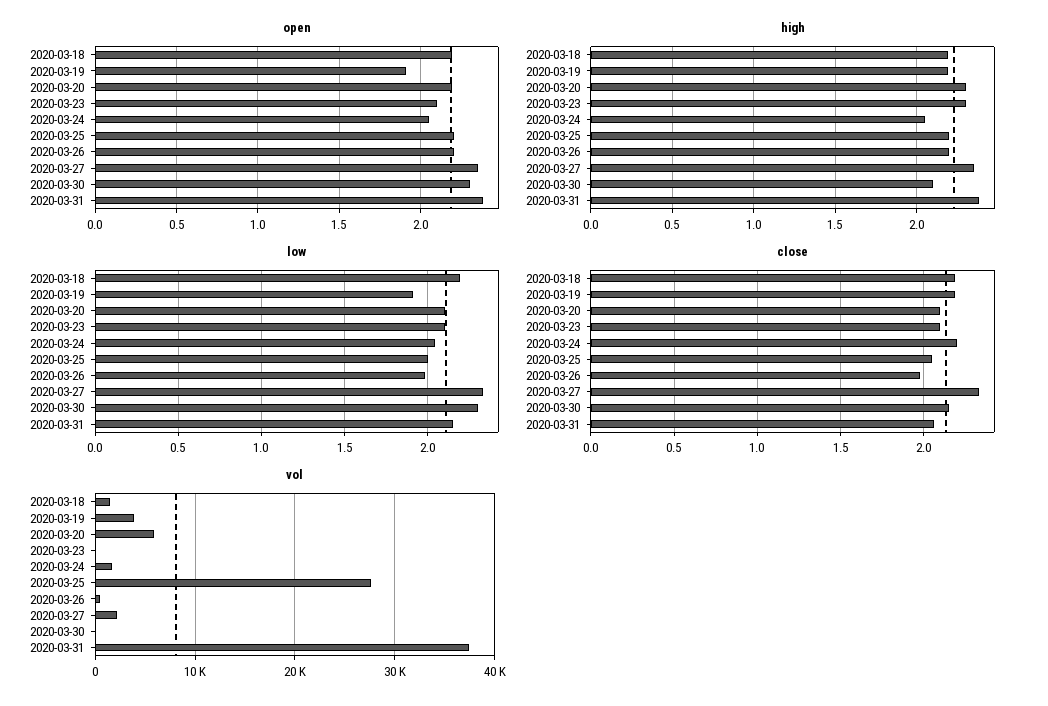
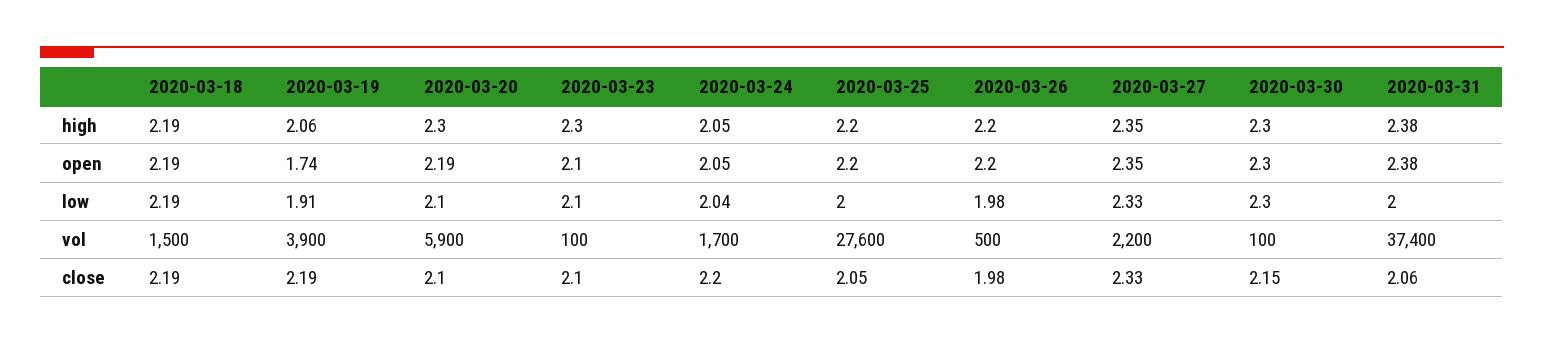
  {
    "open": {
      "2020-03-18": 2.19,
-     "2020-03-19": 1.9,
+     "2020-03-19": 1.74,
      "2020-03-20": 2.19,
      "2020-03-23": 2.1,
      "2020-03-24": 2.05,
      "2020-03-25": 2.2,
      "2020-03-26": 2.2,
      "2020-03-27": 2.35,
      "2020-03-30": 2.3,
      "2020-03-31": 2.38
    },
    "high": {
      "2020-03-18": 2.19,
-     "2020-03-19": 2.2,
+     "2020-03-19": 2.06,
      "2020-03-20": 2.3,
      "2020-03-23": 2.3,
      "2020-03-24": 2.05,
      "2020-03-25": 2.2,
      "2020-03-26": 2.2,
      "2020-03-27": 2.35,
-     "2020-03-30": 2.1,
+     "2020-03-30": 2.3,
      "2020-03-31": 2.38
    },
    "low": {
      "2020-03-18": 2.19,
      "2020-03-19": 1.91,
      "2020-03-20": 2.1,
      "2020-03-23": 2.1,
      "2020-03-24": 2.04,
      "2020-03-25": 2,
      "2020-03-26": 1.98,
      "2020-03-27": 2.33,
      "2020-03-30": 2.3,
-     "2020-03-31": 2.15
+     "2020-03-31": 2
    },
    "close": {
      "2020-03-18": 2.19,
      "2020-03-19": 2.19,
      "2020-03-20": 2.1,
      "2020-03-23": 2.1,
      "2020-03-24": 2.2,
      "2020-03-25": 2.05,
      "2020-03-26": 1.98,
      "2020-03-27": 2.33,
      "2020-03-30": 2.15,
      "2020-03-31": 2.06
    },
    "vol": {
      "2020-03-18": 1500,
      "2020-03-19": 3900,
      "2020-03-20": 5900,
      "2020-03-23": 100,
      "2020-03-24": 1700,
      "2020-03-25": 27600,
      "2020-03-26": 500,
      "2020-03-27": 2200,
      "2020-03-30": 100,
      "2020-03-31": 37400
    }
  }

